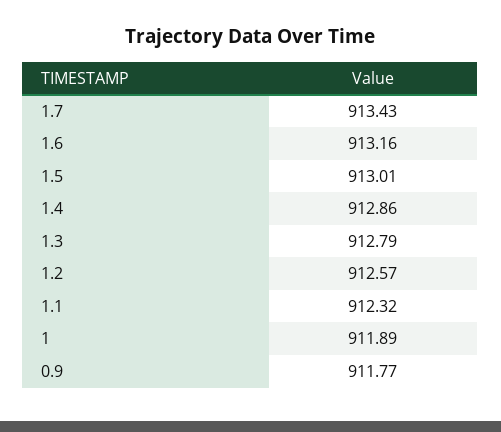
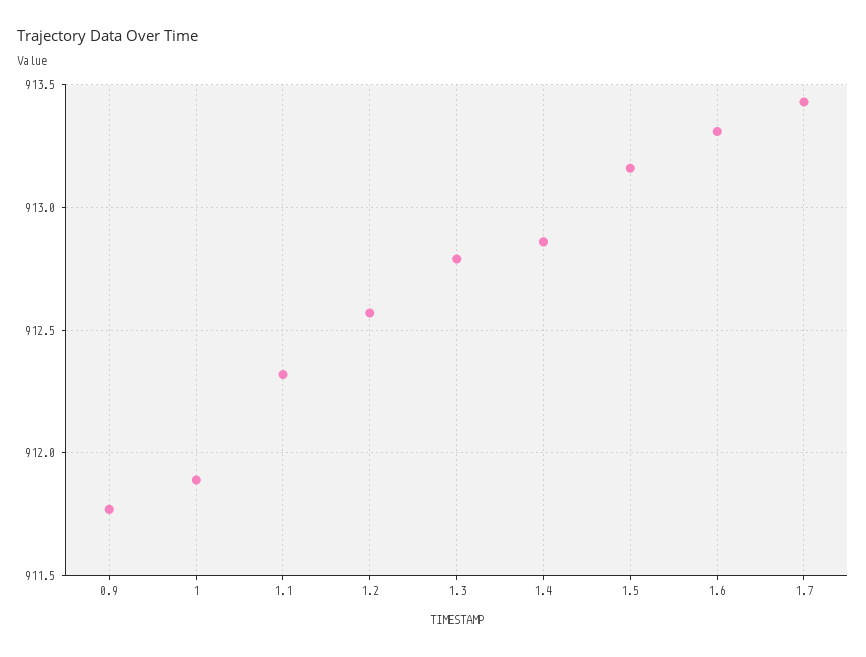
  {
    "1.7": 913.43,
-   "1.6": 913.16,
+   "1.6": 913.3,
-   "1.5": 913.01,
+   "1.5": 913.15,
    "1.4": 912.86,
    "1.3": 912.79,
    "1.2": 912.57,
    "1.1": 912.32,
    "1": 911.89,
    "0.9": 911.77
  }

